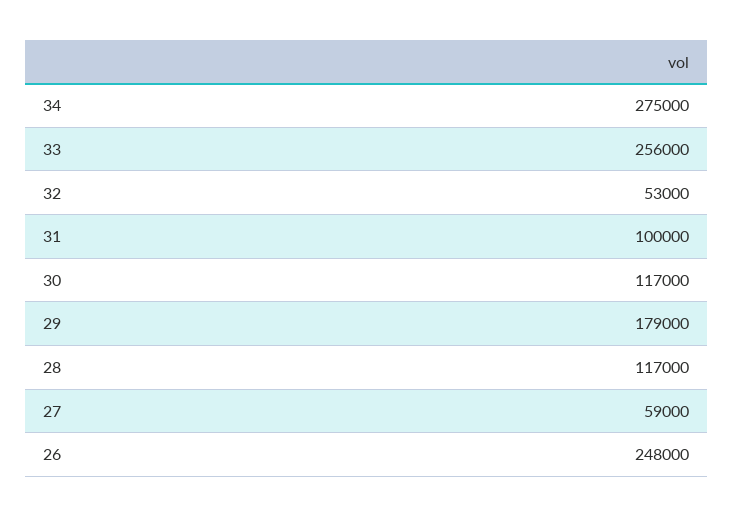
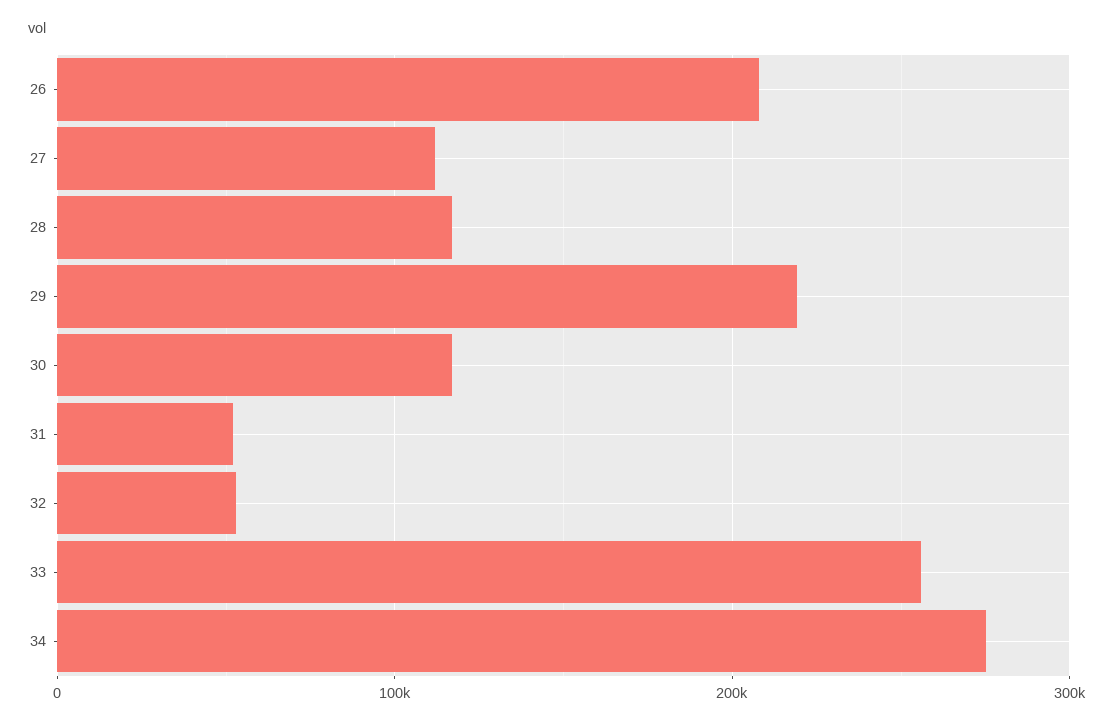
  {
    "34": 275000,
    "33": 256000,
    "32": 53000,
-   "31": 100000,
+   "31": 50000,
    "30": 117000,
-   "29": 179000,
+   "29": 220000,
    "28": 117000,
-   "27": 59000,
+   "27": 110000,
-   "26": 248000
+   "26": 210000
  }

